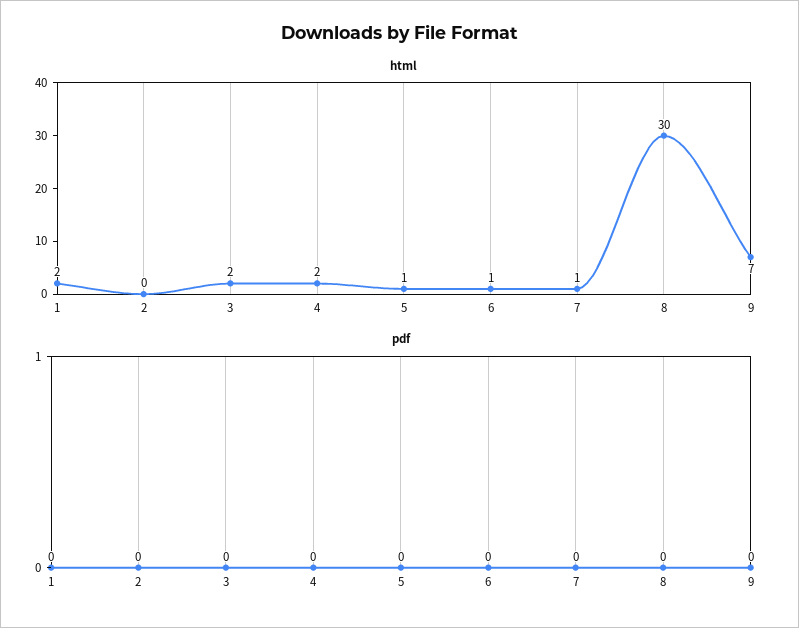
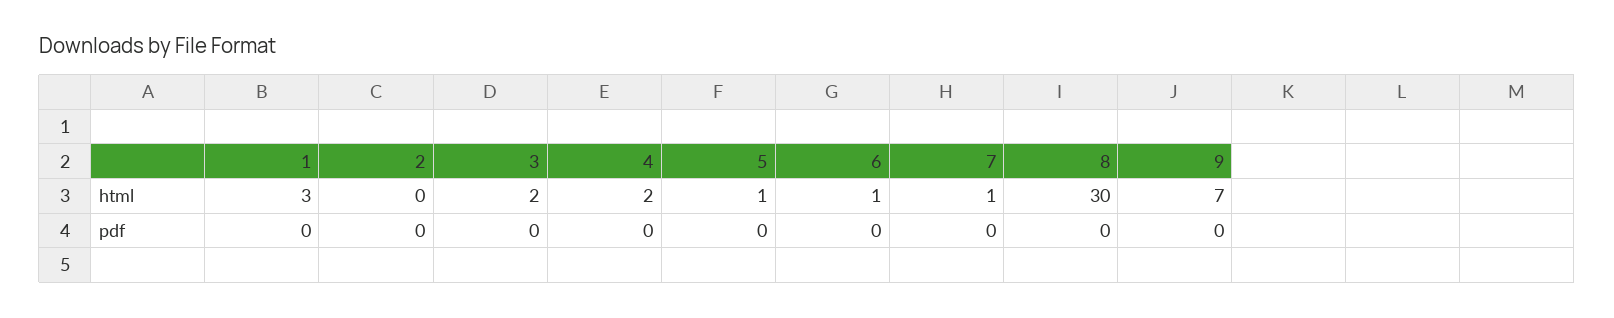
  {
    "html": {
-     "1": 2,
+     "1": 3,
      "2": 0,
      "3": 2,
      "4": 2,
      "5": 1,
      "6": 1,
      "7": 1,
      "8": 30,
      "9": 7
    },
    "pdf": {
      "1": 0,
      "2": 0,
      "3": 0,
      "4": 0,
      "5": 0,
      "6": 0,
      "7": 0,
      "8": 0,
      "9": 0
    }
  }

